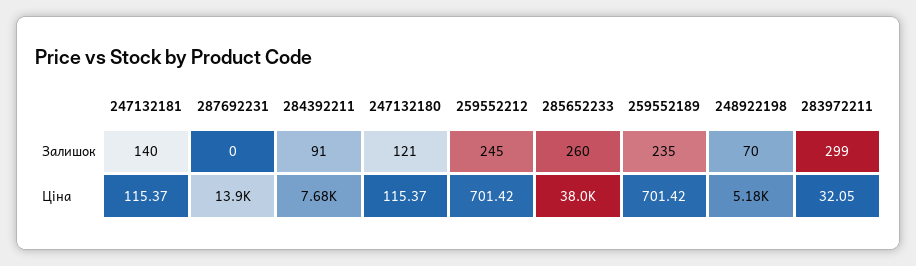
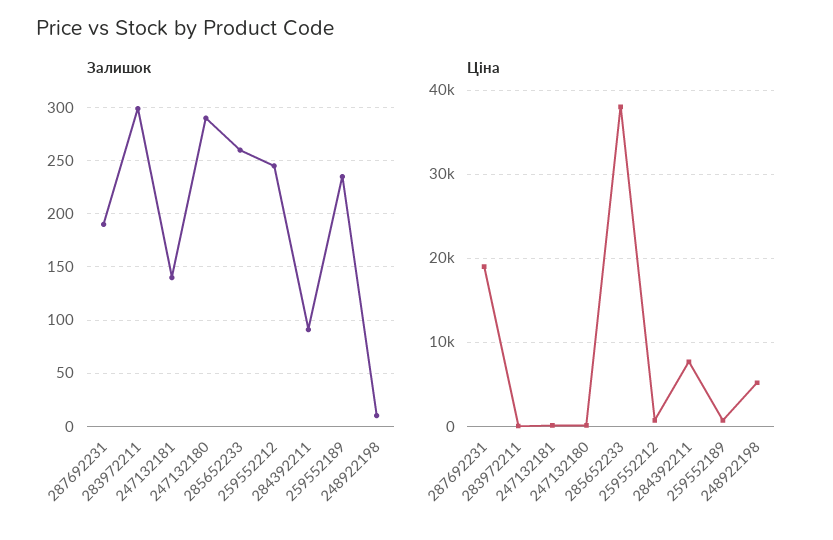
  {
    "Залишок": {
      "247132181": 140,
-     "287692231": 0,
+     "287692231": 190,
      "284392211": 91,
-     "247132180": 121,
+     "247132180": 290,
      "259552212": 245,
      "285652233": 260,
      "259552189": 235,
-     "248922198": 70,
+     "248922198": 10,
      "283972211": 299
    },
    "Ціна": {
      "247132181": 115.37,
-     "287692231": 13900,
+     "287692231": 19000,
      "284392211": 7680,
      "247132180": 115.37,
      "259552212": 701.42,
      "285652233": 38000,
      "259552189": 701.42,
      "248922198": 5180,
      "283972211": 32.05
    }
  }

